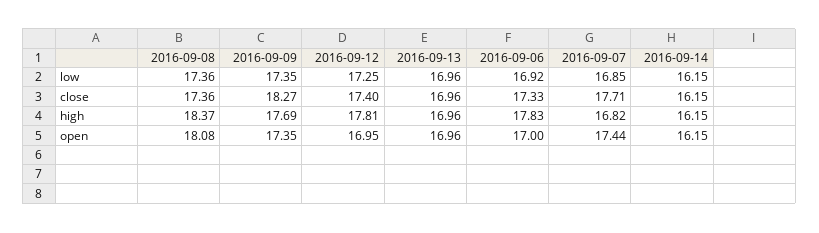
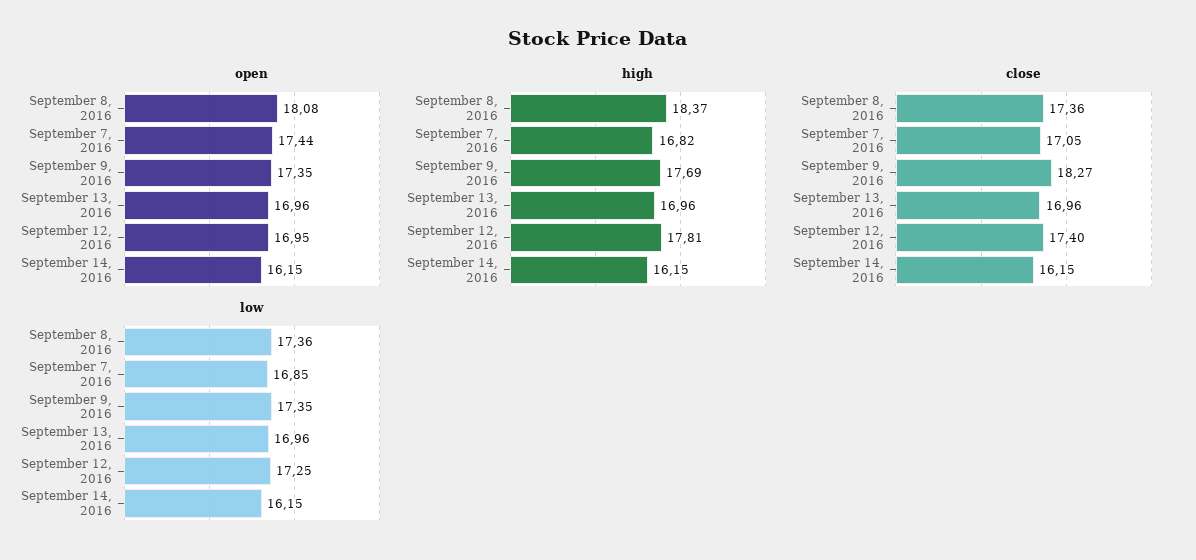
  {
    "low": {
      "2016-09-08": 17.36,
      "2016-09-09": 17.35,
      "2016-09-12": 17.25,
      "2016-09-13": 16.96,
-     "2016-09-06": 16.92,
      "2016-09-07": 16.85,
      "2016-09-14": 16.15
    },
    "close": {
      "2016-09-08": 17.36,
      "2016-09-09": 18.27,
      "2016-09-12": 17.4,
      "2016-09-13": 16.96,
-     "2016-09-06": 17.33,
-     "2016-09-07": 17.71,
+     "2016-09-07": 17.05,
      "2016-09-14": 16.15
    },
    "high": {
      "2016-09-08": 18.37,
      "2016-09-09": 17.69,
      "2016-09-12": 17.81,
      "2016-09-13": 16.96,
-     "2016-09-06": 17.83,
      "2016-09-07": 16.82,
      "2016-09-14": 16.15
    },
    "open": {
      "2016-09-08": 18.08,
      "2016-09-09": 17.35,
      "2016-09-12": 16.95,
      "2016-09-13": 16.96,
-     "2016-09-06": 17,
      "2016-09-07": 17.44,
      "2016-09-14": 16.15
    }
  }

